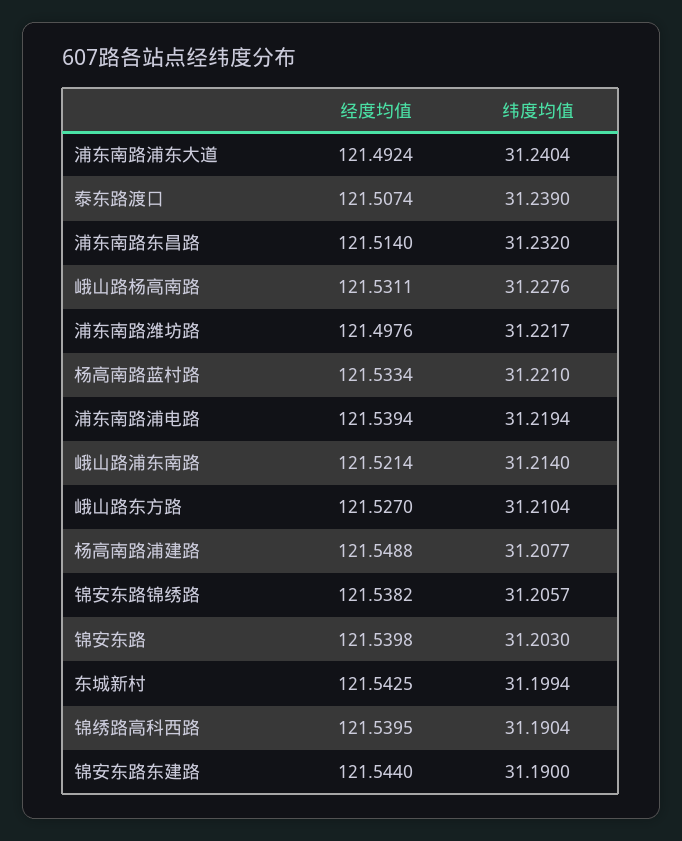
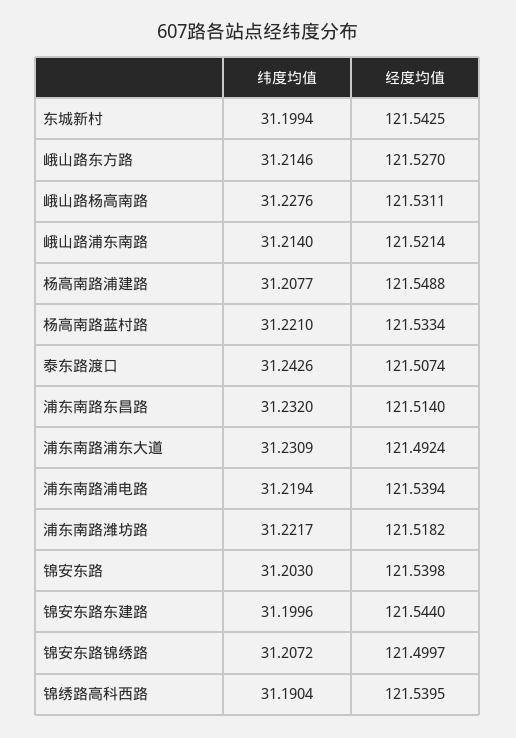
  {
    "经度均值": {
      "浦东南路浦东大道": 121.4924,
      "泰东路渡口": 121.5074,
      "浦东南路东昌路": 121.514,
      "峨山路杨高南路": 121.5311,
-     "浦东南路潍坊路": 121.4976,
+     "浦东南路潍坊路": 121.5182,
      "杨高南路蓝村路": 121.5334,
      "浦东南路浦电路": 121.5394,
      "峨山路浦东南路": 121.5214,
      "峨山路东方路": 121.527,
      "杨高南路浦建路": 121.5488,
-     "锦安东路锦绣路": 121.5382,
+     "锦安东路锦绣路": 121.4997,
      "锦安东路": 121.5398,
      "东城新村": 121.5425,
      "锦绣路高科西路": 121.5395,
      "锦安东路东建路": 121.544
    },
    "纬度均值": {
-     "浦东南路浦东大道": 31.2404,
+     "浦东南路浦东大道": 31.2309,
-     "泰东路渡口": 31.239,
+     "泰东路渡口": 31.2426,
      "浦东南路东昌路": 31.232,
      "峨山路杨高南路": 31.2276,
      "浦东南路潍坊路": 31.2217,
      "杨高南路蓝村路": 31.221,
      "浦东南路浦电路": 31.2194,
      "峨山路浦东南路": 31.214,
-     "峨山路东方路": 31.2104,
+     "峨山路东方路": 31.2146,
      "杨高南路浦建路": 31.2077,
-     "锦安东路锦绣路": 31.2057,
+     "锦安东路锦绣路": 31.2072,
      "锦安东路": 31.203,
      "东城新村": 31.1994,
      "锦绣路高科西路": 31.1904,
-     "锦安东路东建路": 31.19
+     "锦安东路东建路": 31.1996
    }
  }

